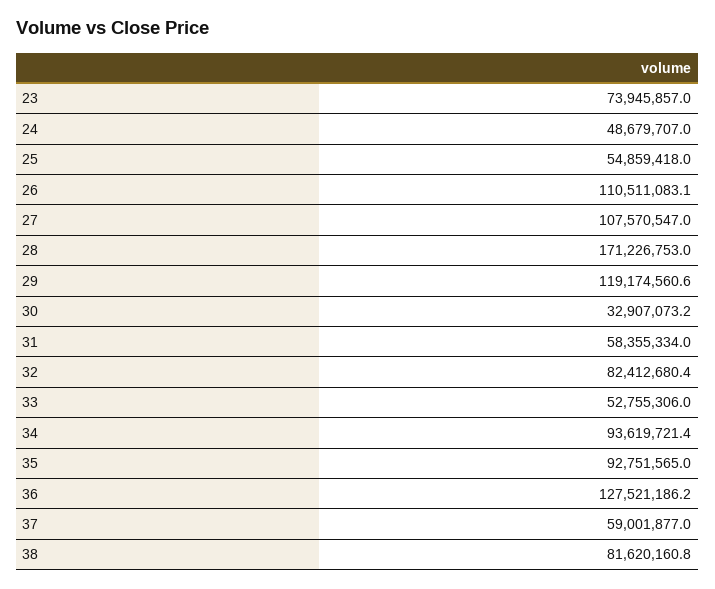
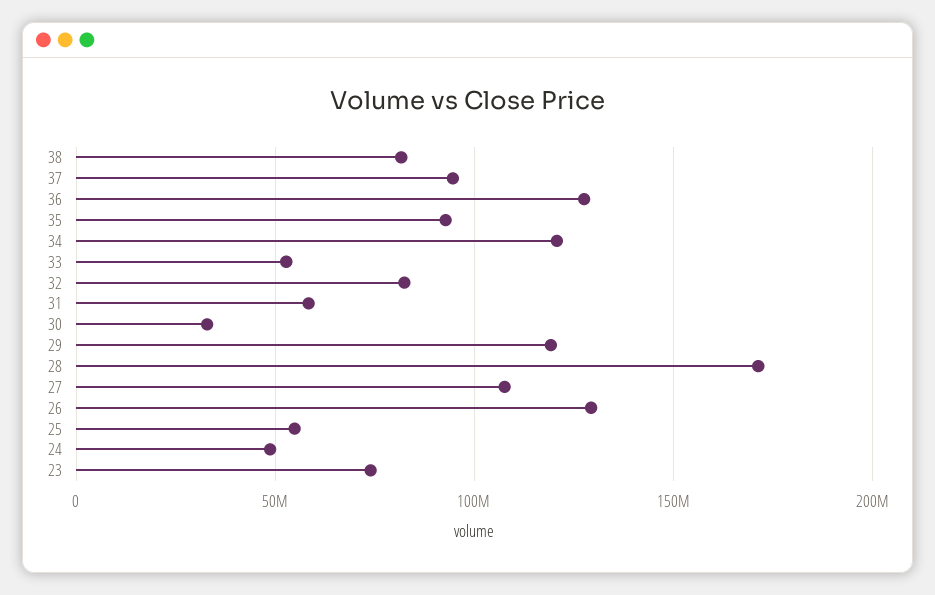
  {
    "23": 73945857,
    "24": 48679707,
    "25": 54859418,
-   "26": 110511083.1,
+   "26": 130000000,
    "27": 107570547,
    "28": 171226753,
    "29": 119174560.6,
    "30": 32907073.2,
    "31": 58355334,
    "32": 82412680.4,
    "33": 52755306,
-   "34": 93619721.4,
+   "34": 120000000,
    "35": 92751565,
    "36": 127521186.2,
-   "37": 59001877,
+   "37": 95000000,
    "38": 81620160.8
  }

